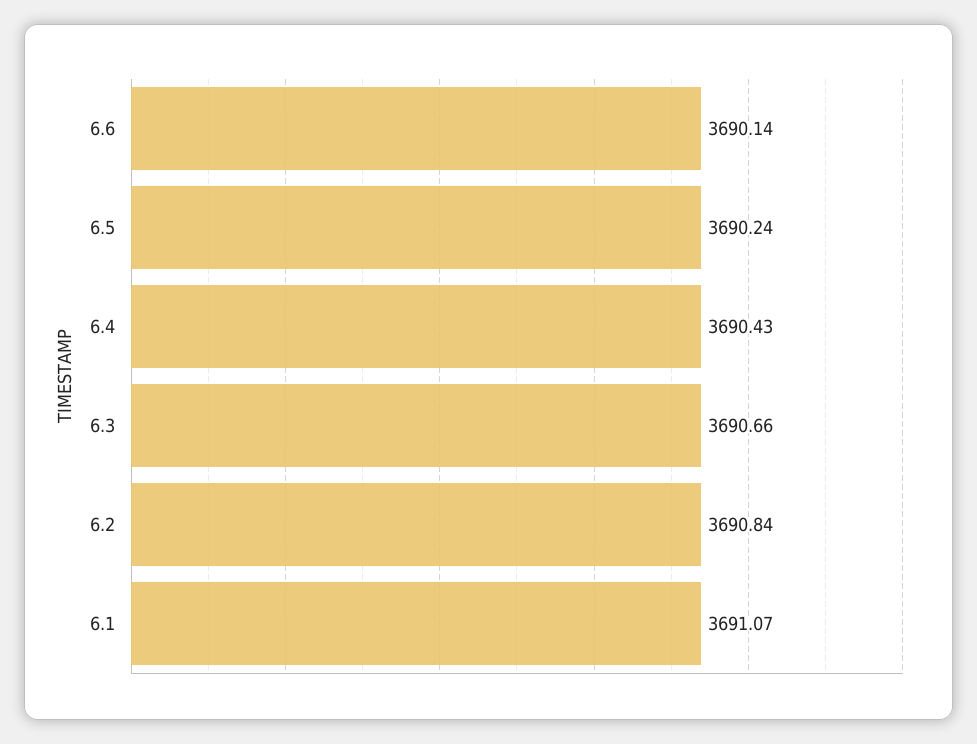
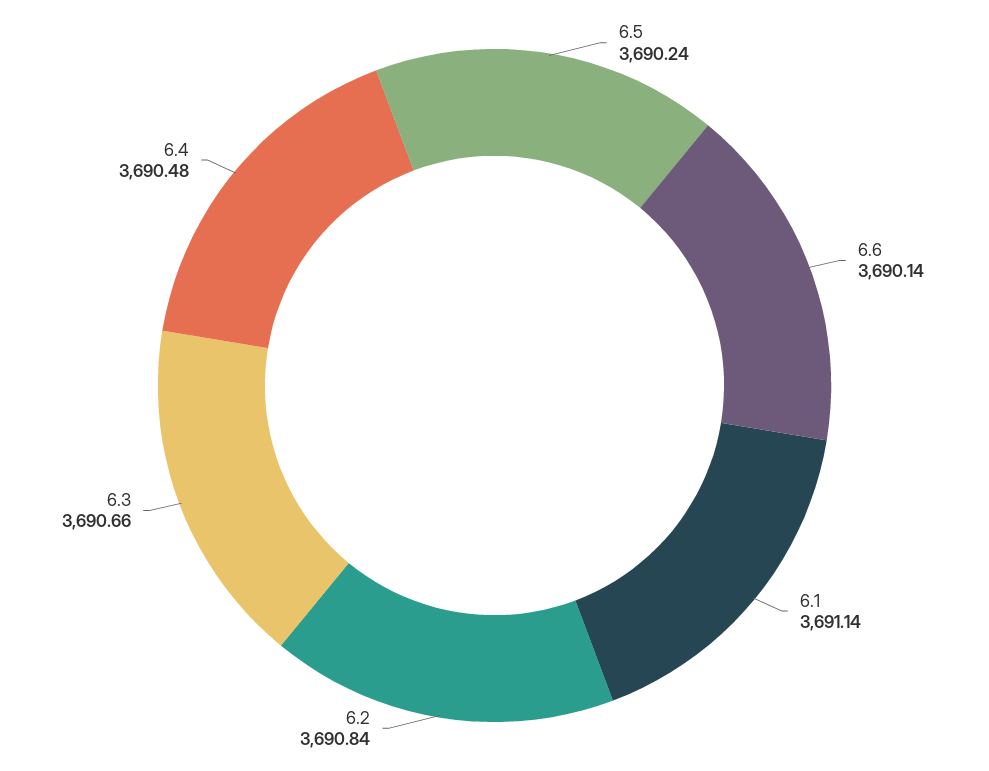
  {
    "6.6": 3690.14,
    "6.5": 3690.24,
-   "6.4": 3690.43,
+   "6.4": 3690.48,
    "6.3": 3690.66,
    "6.2": 3690.84,
-   "6.1": 3691.07
+   "6.1": 3691.14
  }

